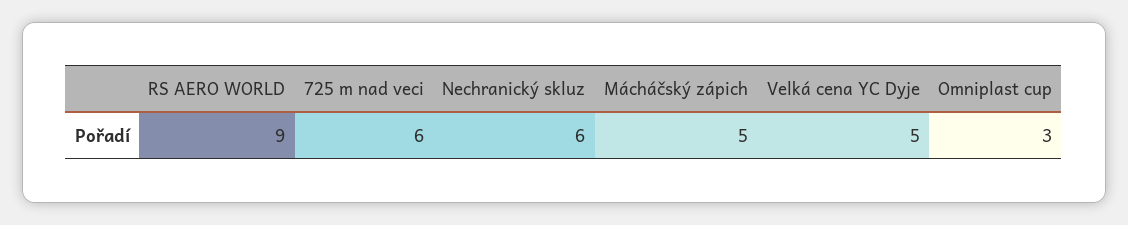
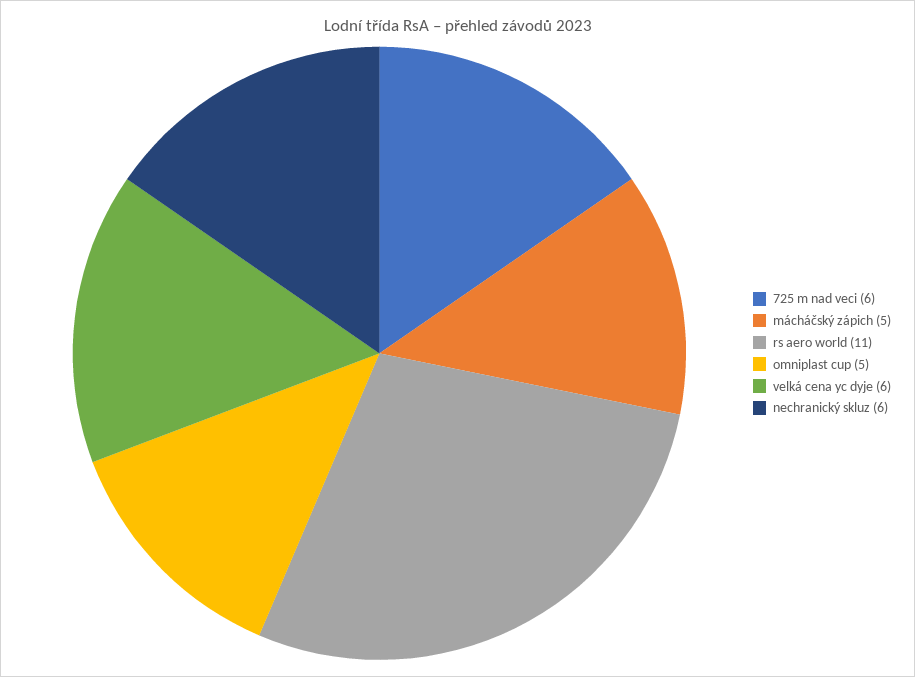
  {
-   "RS AERO WORLD": 9,
+   "RS AERO WORLD": 11,
    "725 m nad veci": 6,
    "Nechranický skluz": 6,
    "Mácháčský zápich": 5,
-   "Velká cena YC Dyje": 5,
+   "Velká cena YC Dyje": 6,
-   "Omniplast cup": 3
+   "Omniplast cup": 5
  }

